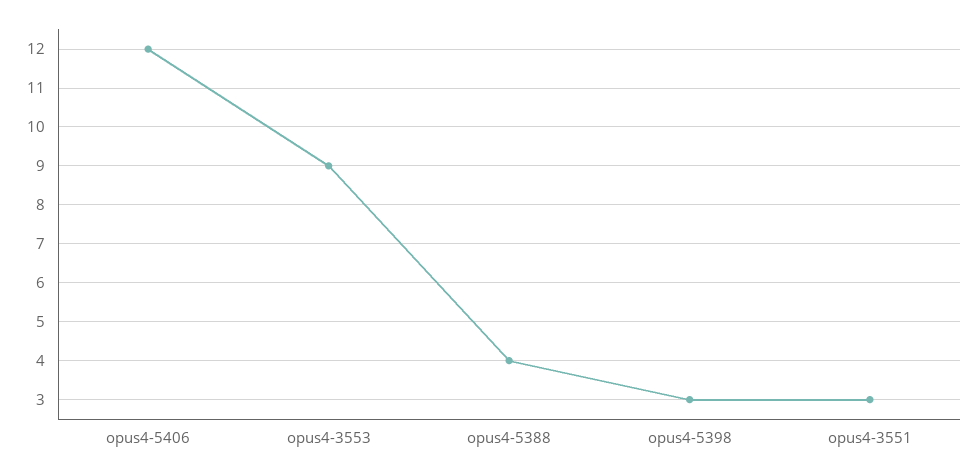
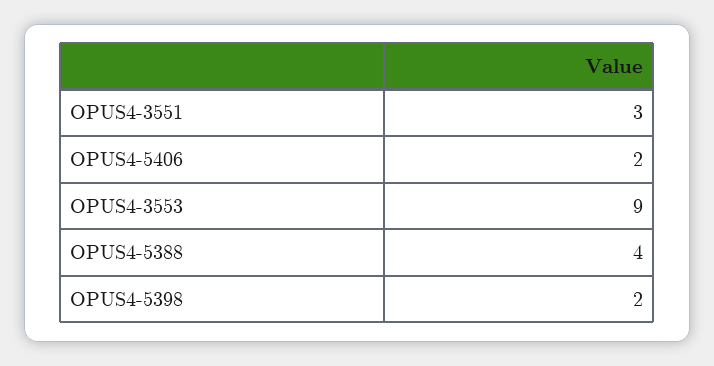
  {
-   "opus4-5406": 12,
+   "opus4-5406": 2,
    "opus4-3553": 9,
    "opus4-5388": 4,
-   "opus4-5398": 3,
+   "opus4-5398": 2,
    "opus4-3551": 3
  }

